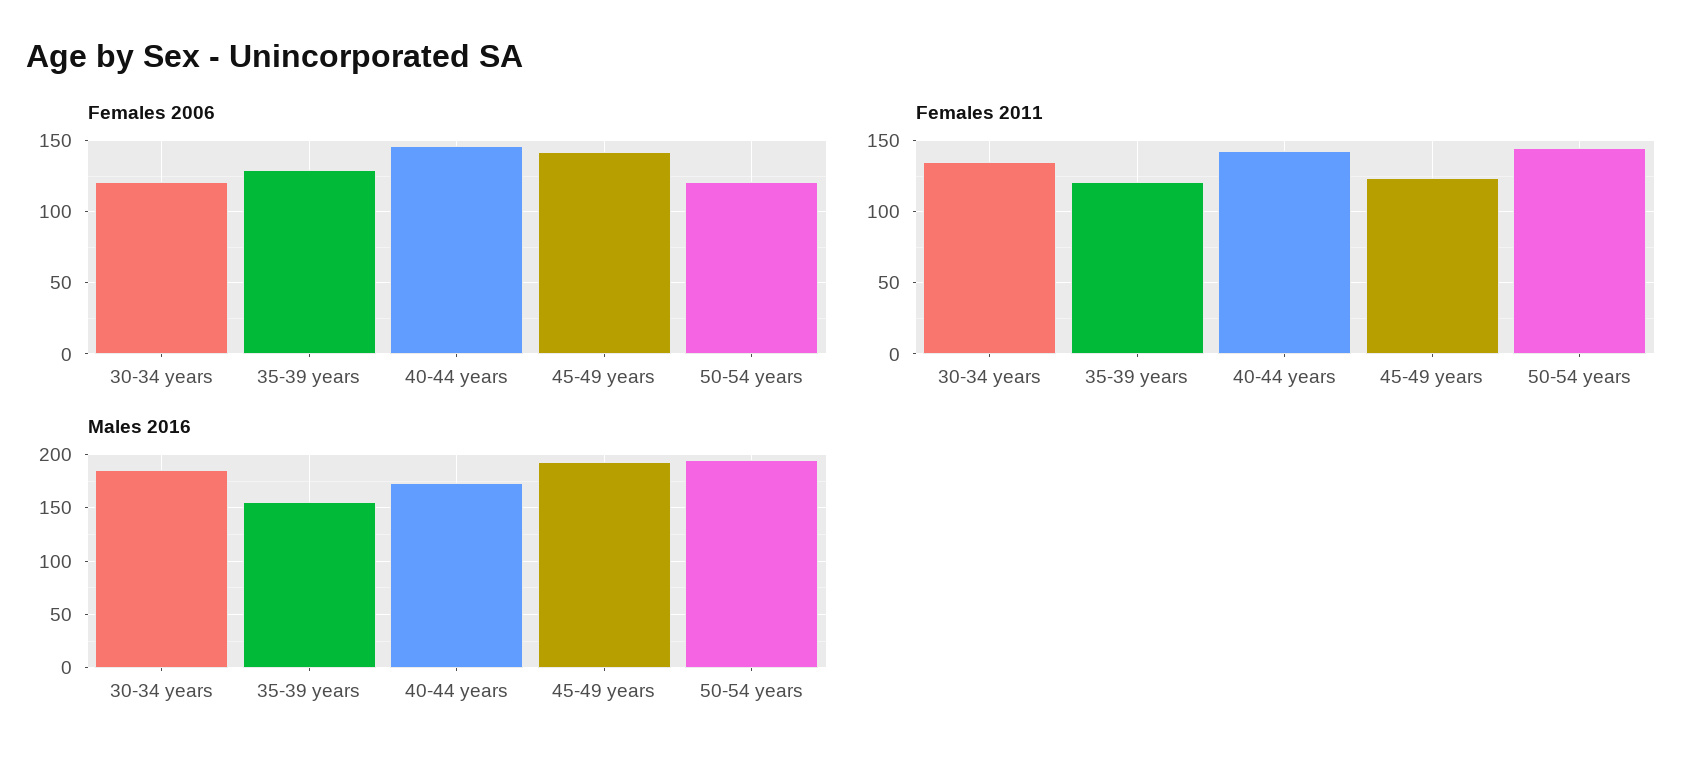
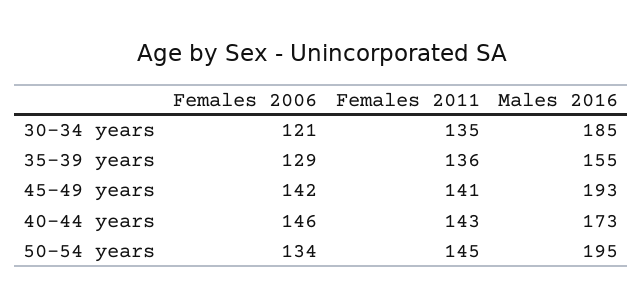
  {
    "Females 2006": {
      "30-34 years": 121,
      "35-39 years": 129,
      "40-44 years": 146,
      "45-49 years": 142,
-     "50-54 years": 120
+     "50-54 years": 134
    },
    "Females 2011": {
      "30-34 years": 135,
-     "35-39 years": 120,
+     "35-39 years": 136,
      "40-44 years": 143,
-     "45-49 years": 125,
+     "45-49 years": 141,
      "50-54 years": 145
    },
    "Males 2016": {
      "30-34 years": 185,
      "35-39 years": 155,
      "40-44 years": 173,
      "45-49 years": 193,
      "50-54 years": 195
    }
  }

